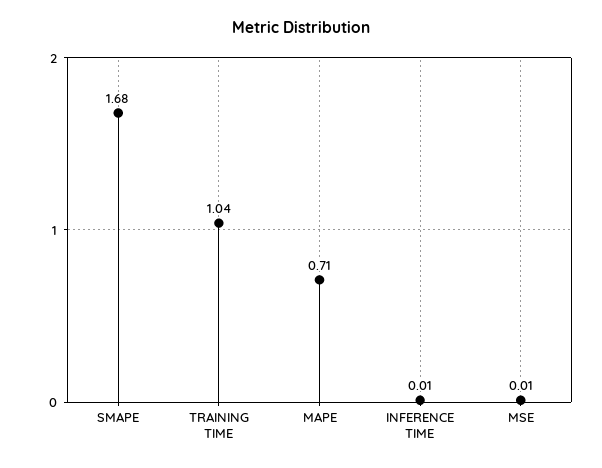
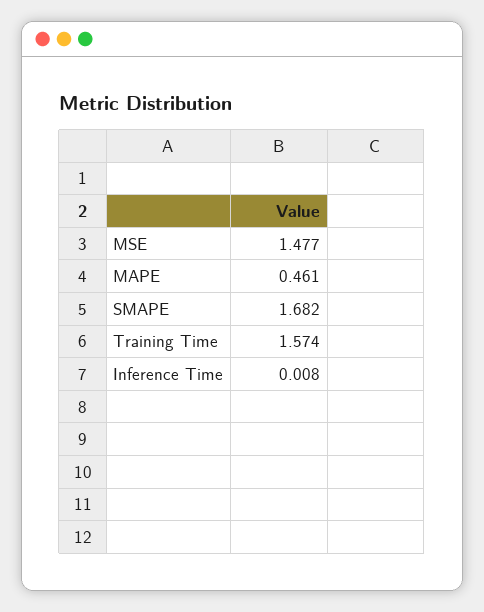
  {
    "SMAPE": 1.682,
-   "TRAINING TIME": 1.04,
+   "TRAINING TIME": 1.574,
-   "MAPE": 0.71,
+   "MAPE": 0.461,
    "INFERENCE TIME": 0.008,
-   "MSE": 0.01
+   "MSE": 1.477
  }

